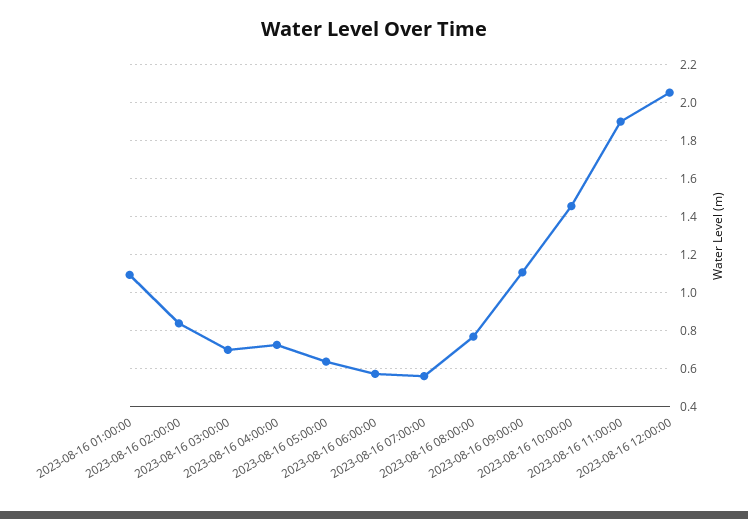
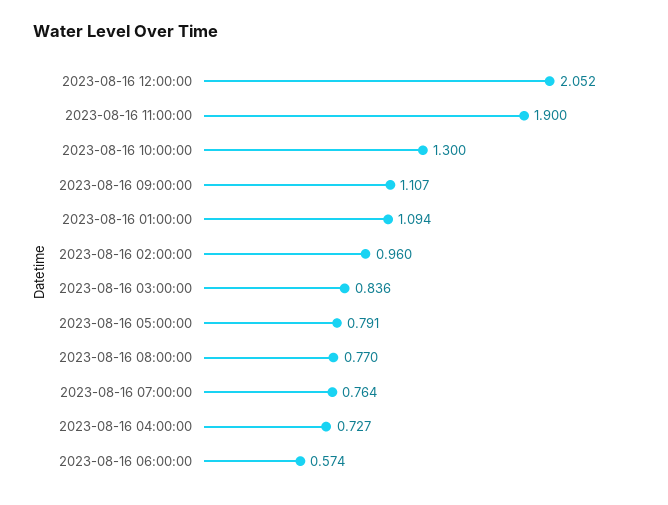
  {
    "2023-08-16 01:00:00": 1.094,
-   "2023-08-16 02:00:00": 0.85,
+   "2023-08-16 02:00:00": 0.96,
-   "2023-08-16 03:00:00": 0.7,
+   "2023-08-16 03:00:00": 0.836,
    "2023-08-16 04:00:00": 0.727,
-   "2023-08-16 05:00:00": 0.65,
+   "2023-08-16 05:00:00": 0.791,
    "2023-08-16 06:00:00": 0.574,
-   "2023-08-16 07:00:00": 0.55,
+   "2023-08-16 07:00:00": 0.764,
    "2023-08-16 08:00:00": 0.77,
    "2023-08-16 09:00:00": 1.107,
-   "2023-08-16 10:00:00": 1.45,
+   "2023-08-16 10:00:00": 1.3,
    "2023-08-16 11:00:00": 1.9,
    "2023-08-16 12:00:00": 2.052
  }

